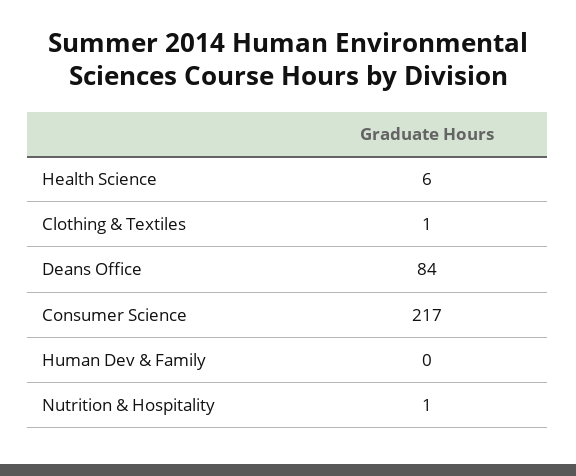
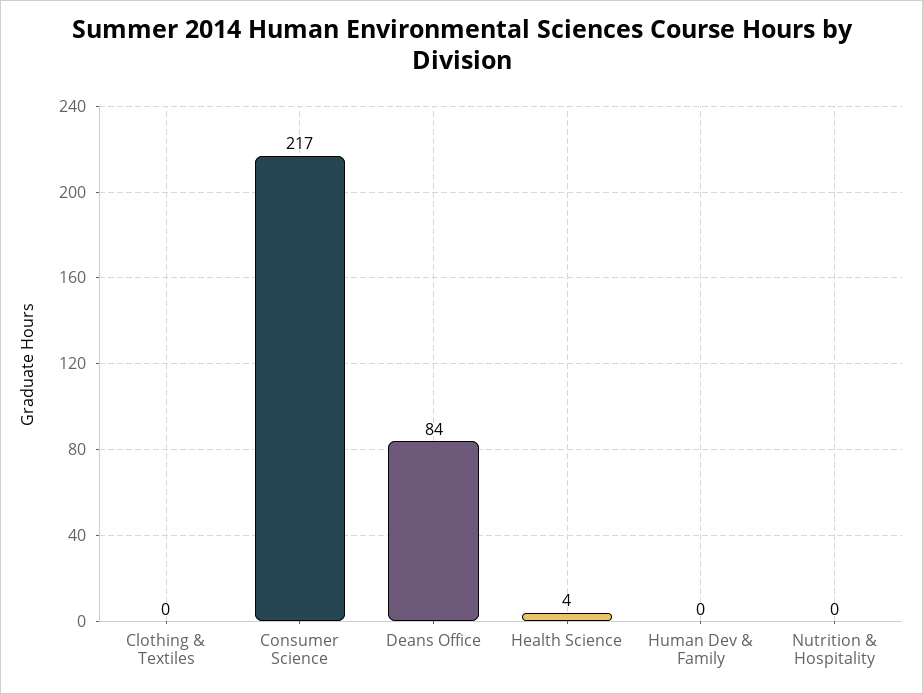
  {
-   "Health Science": 6,
+   "Health Science": 4,
-   "Clothing & Textiles": 1,
+   "Clothing & Textiles": 0,
    "Deans Office": 84,
    "Consumer Science": 217,
    "Human Dev & Family": 0,
-   "Nutrition & Hospitality": 1
+   "Nutrition & Hospitality": 0
  }

